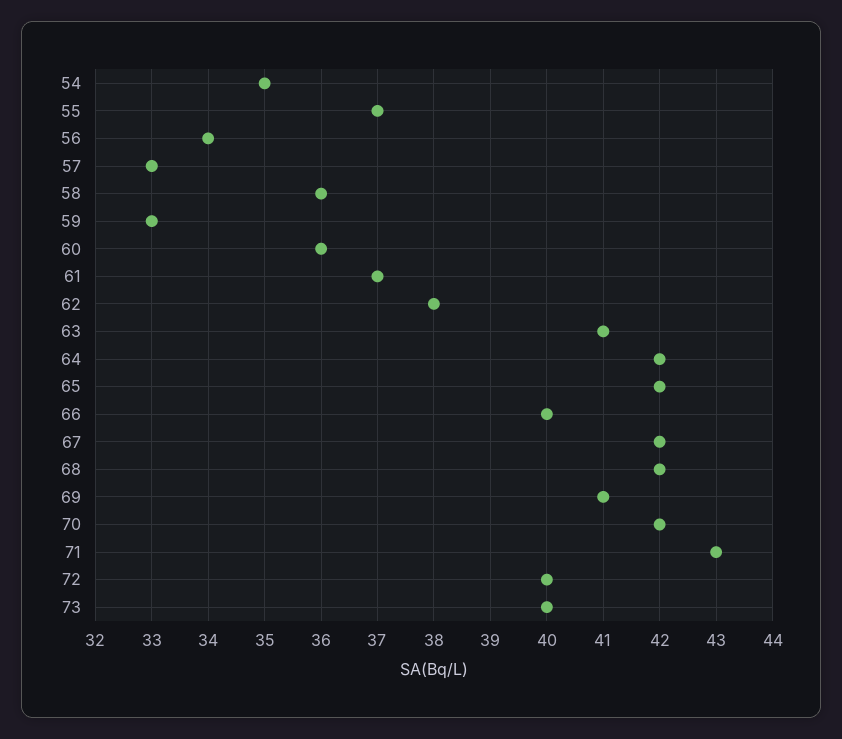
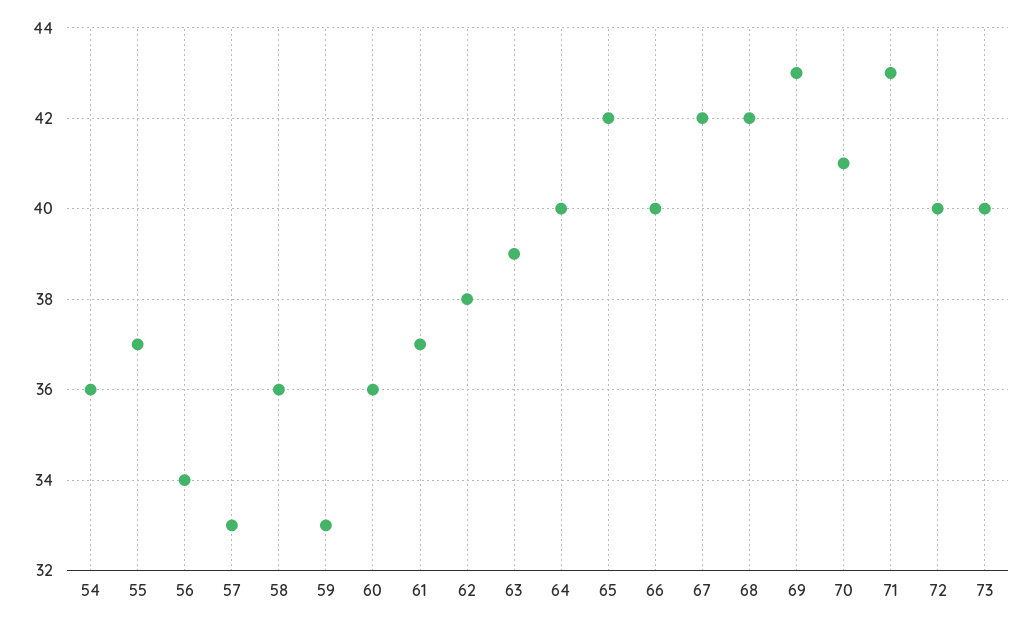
  {
-   "54": 35,
+   "54": 36,
    "55": 37,
    "56": 34,
    "57": 33,
    "58": 36,
    "59": 33,
    "60": 36,
    "61": 37,
    "62": 38,
-   "63": 41,
+   "63": 39,
-   "64": 42,
+   "64": 40,
    "65": 42,
    "66": 40,
    "67": 42,
    "68": 42,
-   "69": 41,
+   "69": 43,
-   "70": 42,
+   "70": 41,
    "71": 43,
    "72": 40,
    "73": 40
  }

